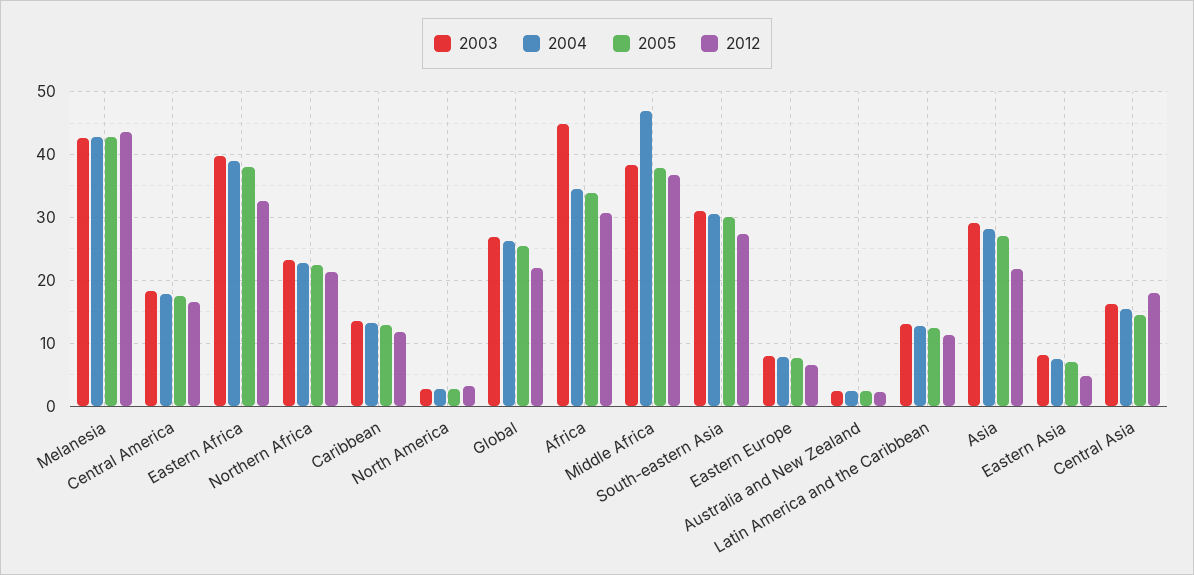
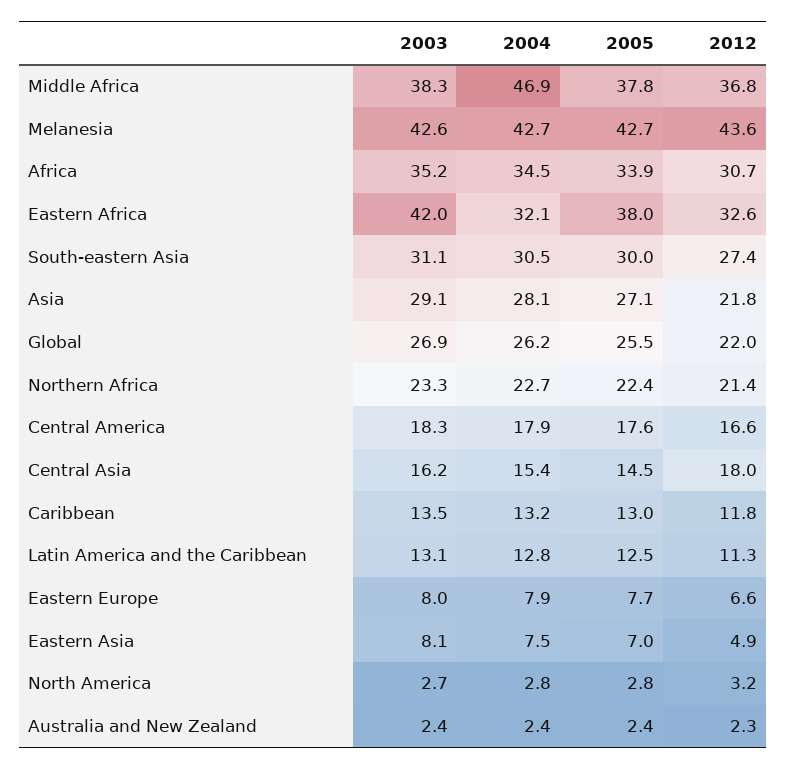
  {
    "2003": {
      "Melanesia": 42.6,
      "Central America": 18.3,
-     "Eastern Africa": 40,
+     "Eastern Africa": 42,
      "Northern Africa": 23.3,
      "Caribbean": 13.5,
      "North America": 2.7,
      "Global": 26.9,
-     "Africa": 45,
+     "Africa": 35.2,
      "Middle Africa": 38.3,
      "South-eastern Asia": 31.1,
      "Eastern Europe": 8,
      "Australia and New Zealand": 2.4,
      "Latin America and the Caribbean": 13.1,
      "Asia": 29.1,
      "Eastern Asia": 8.1,
      "Central Asia": 16.2
    },
    "2004": {
      "Melanesia": 42.7,
      "Central America": 17.9,
-     "Eastern Africa": 39,
+     "Eastern Africa": 32.1,
      "Northern Africa": 22.7,
      "Caribbean": 13.2,
      "North America": 2.8,
      "Global": 26.2,
      "Africa": 34.5,
      "Middle Africa": 46.9,
      "South-eastern Asia": 30.5,
      "Eastern Europe": 7.9,
      "Australia and New Zealand": 2.4,
      "Latin America and the Caribbean": 12.8,
      "Asia": 28.1,
      "Eastern Asia": 7.5,
      "Central Asia": 15.4
    },
    "2005": {
      "Melanesia": 42.7,
      "Central America": 17.6,
      "Eastern Africa": 38,
      "Northern Africa": 22.4,
      "Caribbean": 13,
      "North America": 2.8,
      "Global": 25.5,
      "Africa": 33.9,
      "Middle Africa": 37.8,
      "South-eastern Asia": 30,
      "Eastern Europe": 7.7,
      "Australia and New Zealand": 2.4,
      "Latin America and the Caribbean": 12.5,
      "Asia": 27.1,
      "Eastern Asia": 7,
      "Central Asia": 14.5
    },
    "2012": {
      "Melanesia": 43.6,
      "Central America": 16.6,
      "Eastern Africa": 32.6,
      "Northern Africa": 21.4,
      "Caribbean": 11.8,
      "North America": 3.2,
      "Global": 22,
      "Africa": 30.7,
      "Middle Africa": 36.8,
      "South-eastern Asia": 27.4,
      "Eastern Europe": 6.6,
      "Australia and New Zealand": 2.3,
      "Latin America and the Caribbean": 11.3,
      "Asia": 21.8,
      "Eastern Asia": 4.9,
      "Central Asia": 18
    }
  }

